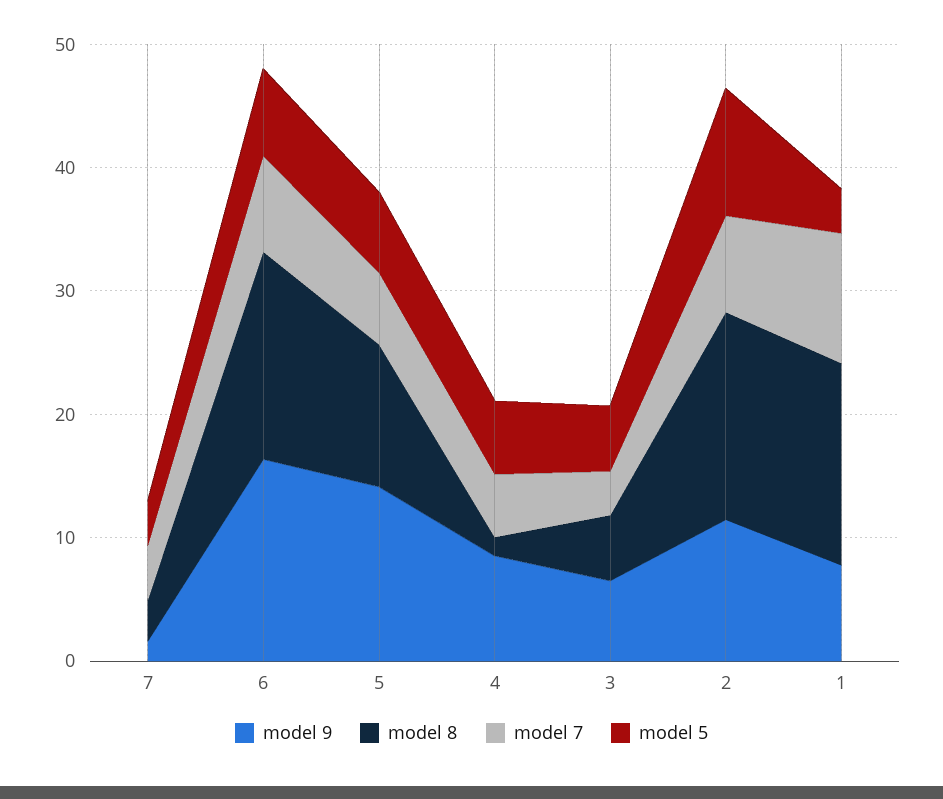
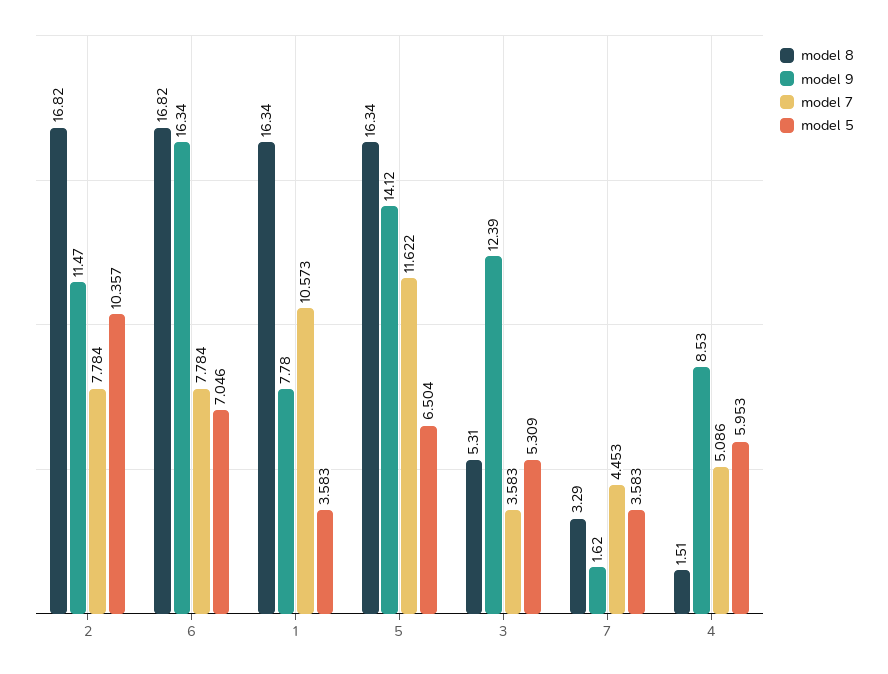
  {
    "model 9": {
      "7": 1.62,
      "6": 16.34,
      "5": 14.12,
      "4": 8.53,
-     "3": 6,
+     "3": 12.39,
      "2": 11.47,
      "1": 7.78
    },
    "model 8": {
      "7": 3.29,
      "6": 16.82,
-     "5": 12,
+     "5": 16.34,
      "4": 1.51,
      "3": 5.31,
      "2": 16.82,
      "1": 16.34
    },
    "model 7": {
      "7": 4.453,
      "6": 7.784,
-     "5": 6,
+     "5": 11.622,
      "4": 5.086,
      "3": 3.583,
      "2": 7.784,
      "1": 10.573
    },
    "model 5": {
      "7": 3.583,
      "6": 7.046,
      "5": 6.504,
      "4": 5.953,
      "3": 5.309,
      "2": 10.357,
      "1": 3.583
    }
  }

